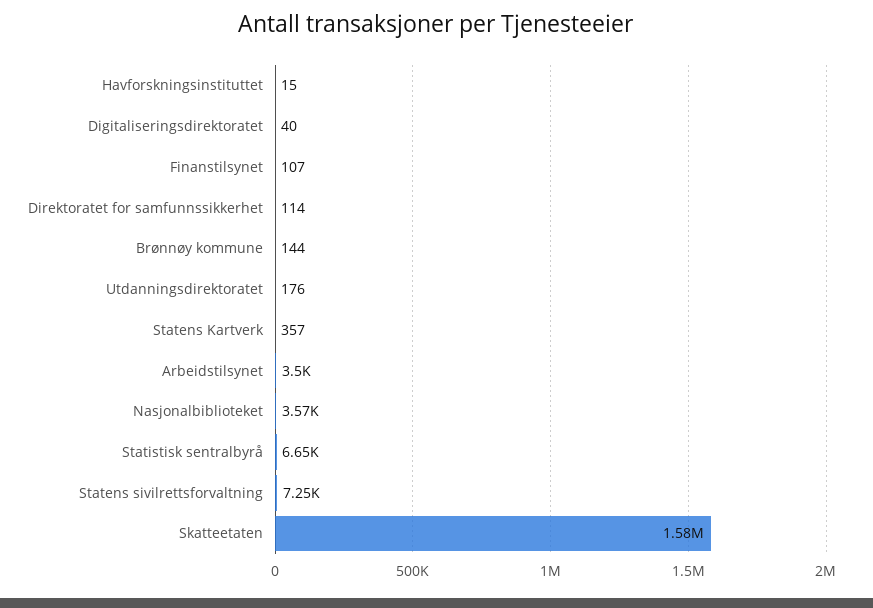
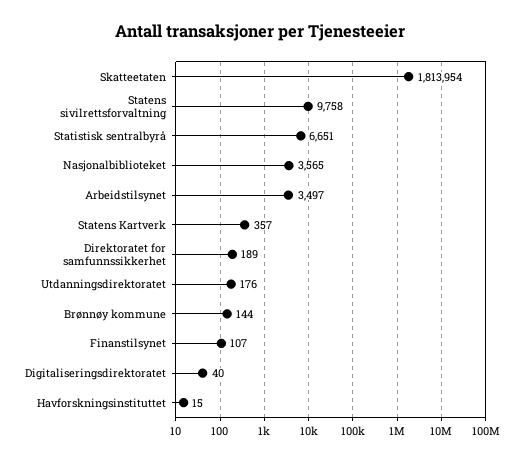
  {
    "Havforskningsinstituttet": 15,
    "Digitaliseringsdirektoratet": 40,
    "Finanstilsynet": 107,
-   "Direktoratet for samfunnssikkerhet": 114,
+   "Direktoratet for samfunnssikkerhet": 189,
    "Brønnøy kommune": 144,
    "Utdanningsdirektoratet": 176,
    "Statens Kartverk": 357,
    "Arbeidstilsynet": 3497,
    "Nasjonalbiblioteket": 3565,
    "Statistisk sentralbyrå": 6651,
-   "Statens sivilrettsforvaltning": 7250,
+   "Statens sivilrettsforvaltning": 9758,
-   "Skatteetaten": 1580000
+   "Skatteetaten": 1813954
  }

